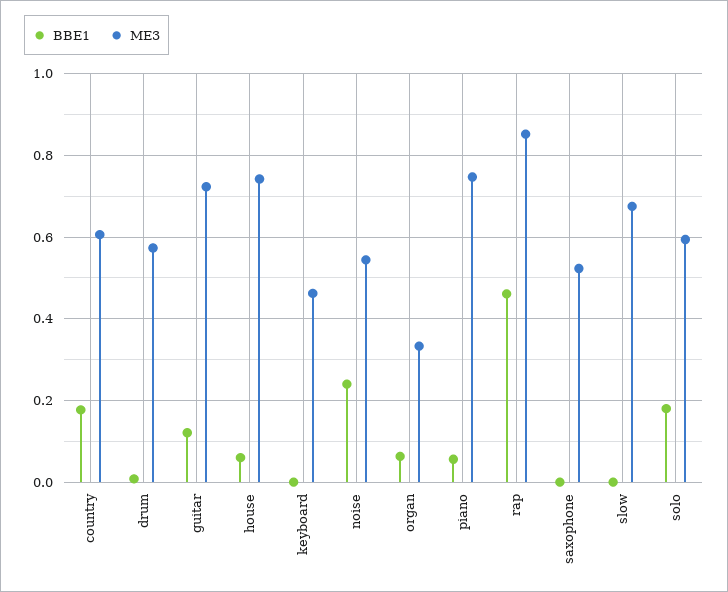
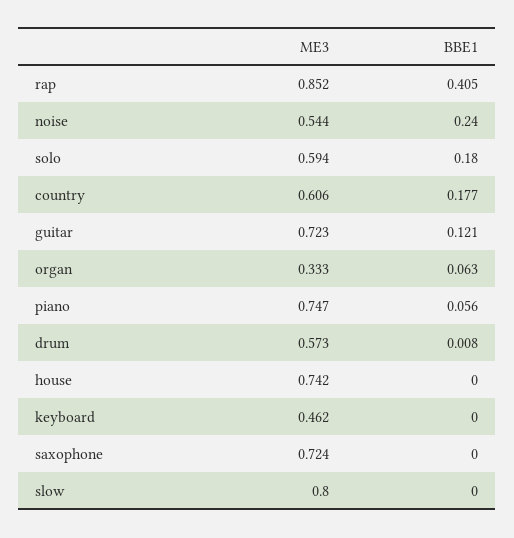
  {
    "BBE1": {
      "country": 0.177,
      "drum": 0.008,
      "guitar": 0.121,
-     "house": 0.06,
+     "house": 0,
      "keyboard": 0,
      "noise": 0.24,
      "organ": 0.063,
      "piano": 0.056,
-     "rap": 0.46,
+     "rap": 0.405,
      "saxophone": 0,
      "slow": 0,
      "solo": 0.18
    },
    "ME3": {
      "country": 0.606,
      "drum": 0.573,
      "guitar": 0.723,
      "house": 0.742,
      "keyboard": 0.462,
      "noise": 0.544,
      "organ": 0.333,
      "piano": 0.747,
      "rap": 0.852,
-     "saxophone": 0.52,
+     "saxophone": 0.724,
-     "slow": 0.68,
+     "slow": 0.8,
      "solo": 0.594
    }
  }

